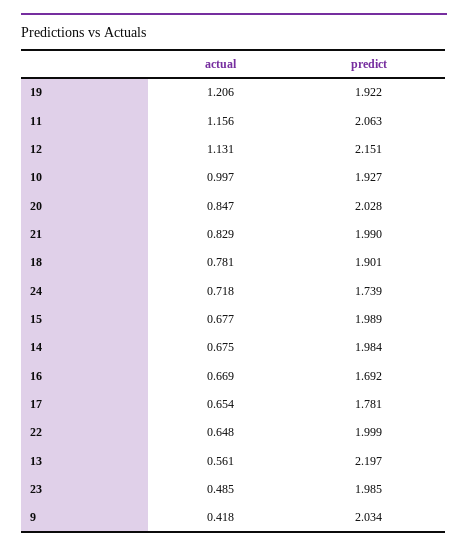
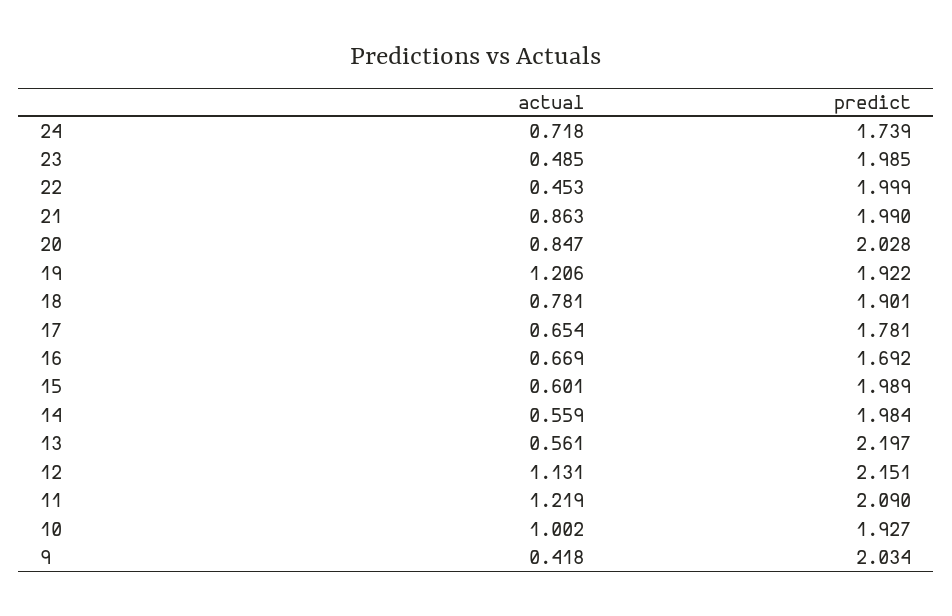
  {
    "actual": {
      "19": 1.206,
-     "11": 1.156,
+     "11": 1.219,
      "12": 1.131,
-     "10": 0.997,
+     "10": 1.002,
      "20": 0.847,
-     "21": 0.829,
+     "21": 0.863,
      "18": 0.781,
      "24": 0.718,
-     "15": 0.677,
+     "15": 0.601,
-     "14": 0.675,
+     "14": 0.559,
      "16": 0.669,
      "17": 0.654,
-     "22": 0.648,
+     "22": 0.453,
      "13": 0.561,
      "23": 0.485,
      "9": 0.418
    },
    "predict": {
      "19": 1.922,
-     "11": 2.063,
+     "11": 2.09,
      "12": 2.151,
      "10": 1.927,
      "20": 2.028,
      "21": 1.99,
      "18": 1.901,
      "24": 1.739,
      "15": 1.989,
      "14": 1.984,
      "16": 1.692,
      "17": 1.781,
      "22": 1.999,
      "13": 2.197,
      "23": 1.985,
      "9": 2.034
    }
  }

